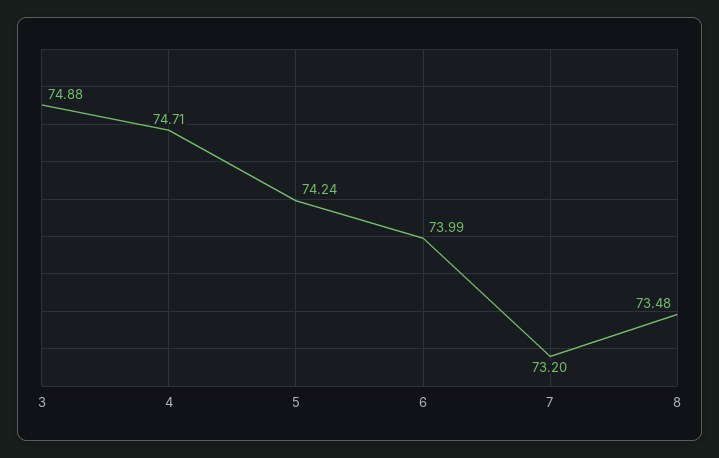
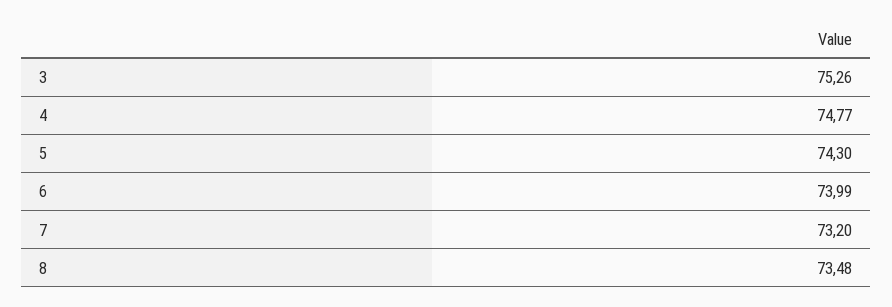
  {
-   "3": 74.88,
+   "3": 75.26,
-   "4": 74.71,
+   "4": 74.77,
-   "5": 74.24,
+   "5": 74.3,
    "6": 73.99,
    "7": 73.2,
    "8": 73.48
  }

